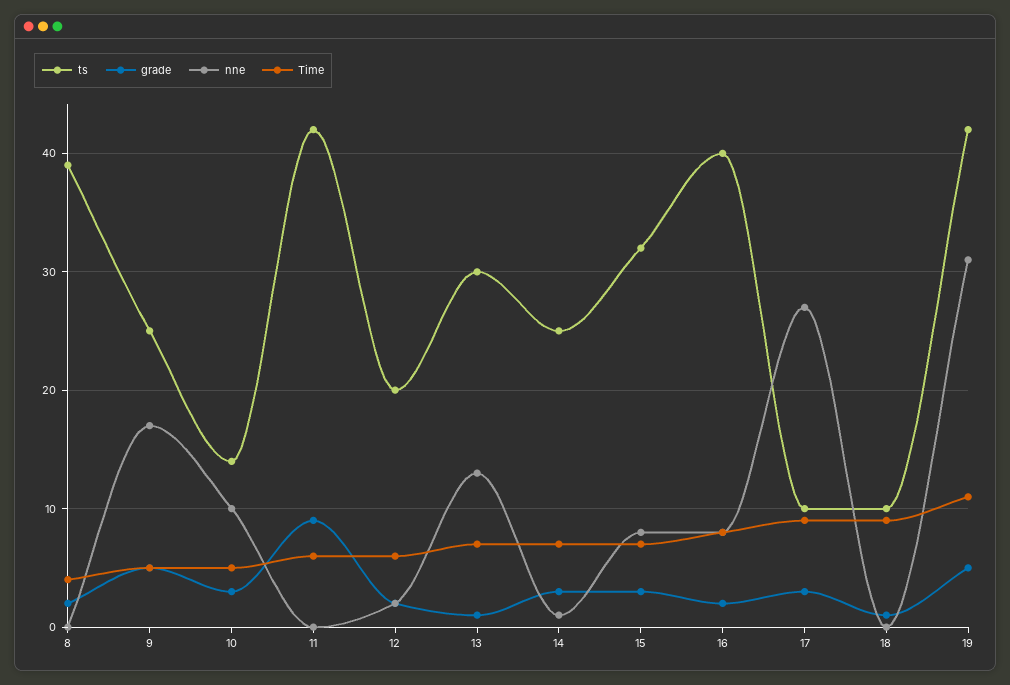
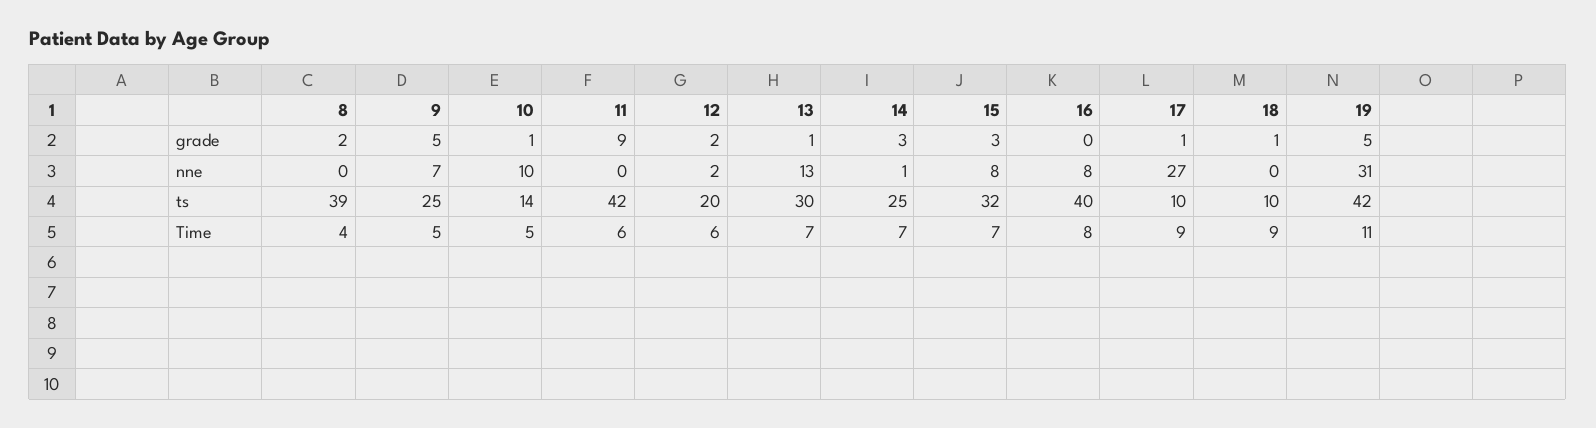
  {
    "ts": {
      "8": 39,
      "9": 25,
      "10": 14,
      "11": 42,
      "12": 20,
      "13": 30,
      "14": 25,
      "15": 32,
      "16": 40,
      "17": 10,
      "18": 10,
      "19": 42
    },
    "grade": {
      "8": 2,
      "9": 5,
-     "10": 3,
+     "10": 1,
      "11": 9,
      "12": 2,
      "13": 1,
      "14": 3,
      "15": 3,
-     "16": 2,
+     "16": 0,
-     "17": 3,
+     "17": 1,
      "18": 1,
      "19": 5
    },
    "nne": {
      "8": 0,
-     "9": 17,
+     "9": 7,
      "10": 10,
      "11": 0,
      "12": 2,
      "13": 13,
      "14": 1,
      "15": 8,
      "16": 8,
      "17": 27,
      "18": 0,
      "19": 31
    },
    "Time": {
      "8": 4,
      "9": 5,
      "10": 5,
      "11": 6,
      "12": 6,
      "13": 7,
      "14": 7,
      "15": 7,
      "16": 8,
      "17": 9,
      "18": 9,
      "19": 11
    }
  }

